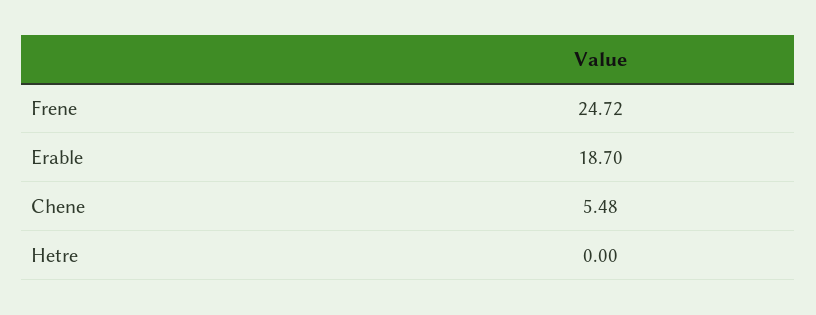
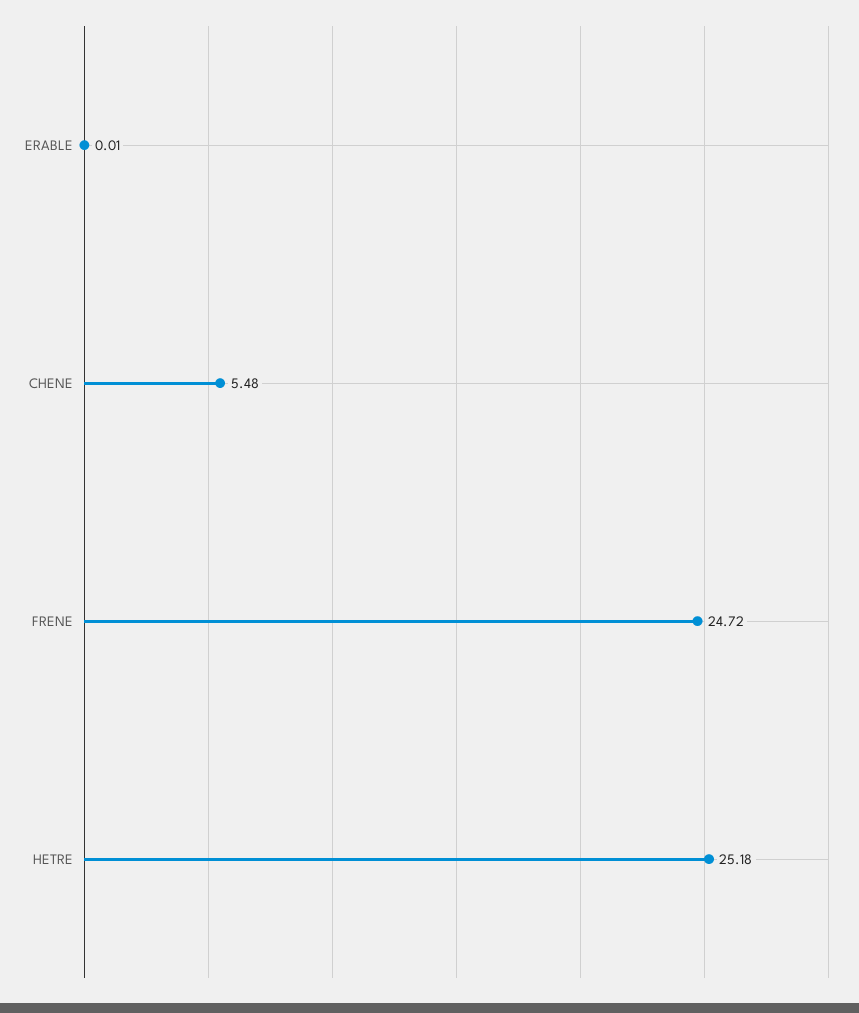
  {
    "Frene": 24.72,
-   "Erable": 18.7,
+   "Erable": 0.01,
    "Chene": 5.48,
-   "Hetre": 0
+   "Hetre": 25.18
  }

